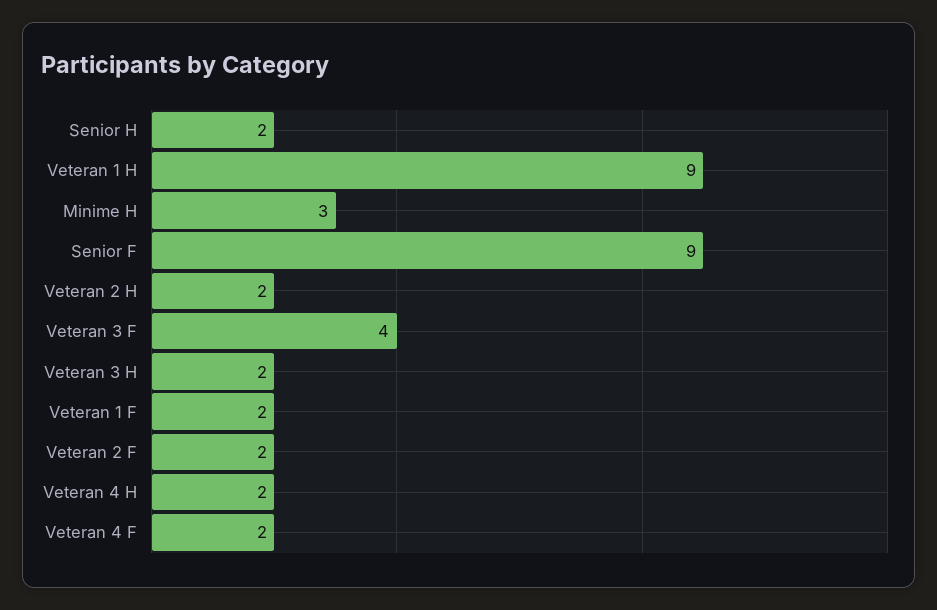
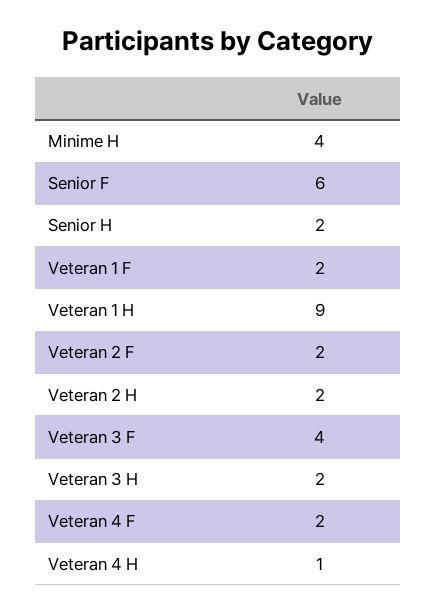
  {
    "Senior H": 2,
    "Veteran 1 H": 9,
-   "Minime H": 3,
+   "Minime H": 4,
-   "Senior F": 9,
+   "Senior F": 6,
    "Veteran 2 H": 2,
    "Veteran 3 F": 4,
    "Veteran 3 H": 2,
    "Veteran 1 F": 2,
    "Veteran 2 F": 2,
-   "Veteran 4 H": 2,
+   "Veteran 4 H": 1,
    "Veteran 4 F": 2
  }

